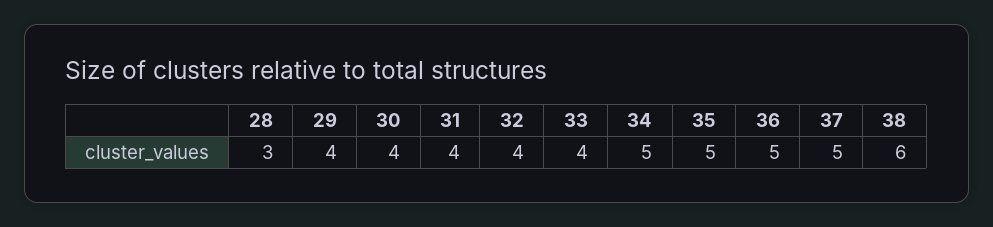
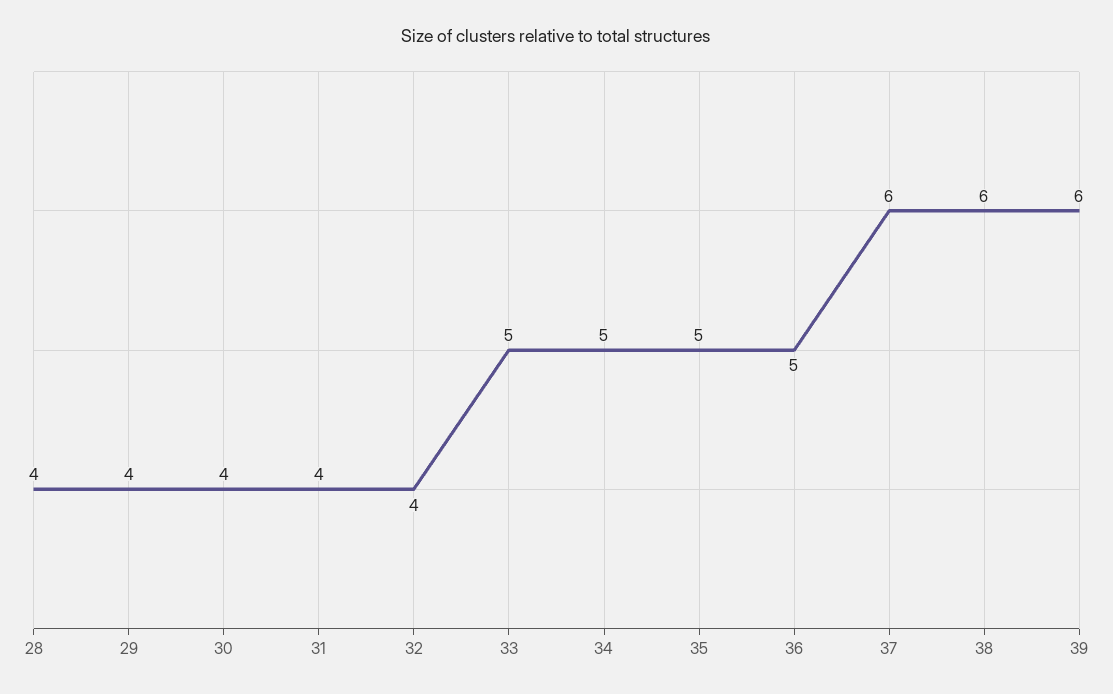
  {
-   "28": 3,
+   "28": 4,
    "29": 4,
    "30": 4,
    "31": 4,
    "32": 4,
-   "33": 4,
+   "33": 5,
    "34": 5,
    "35": 5,
    "36": 5,
-   "37": 5,
+   "37": 6,
-   "38": 6
+   "38": 6,
+   "39": 6
  }

